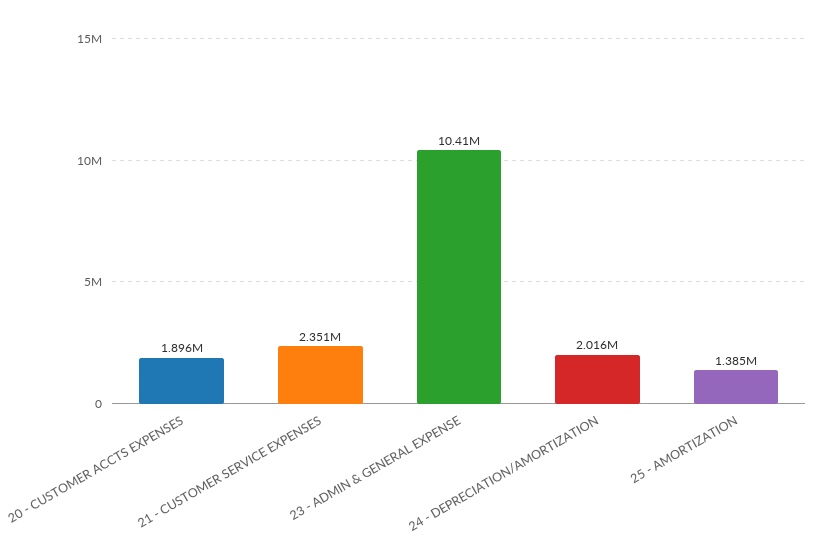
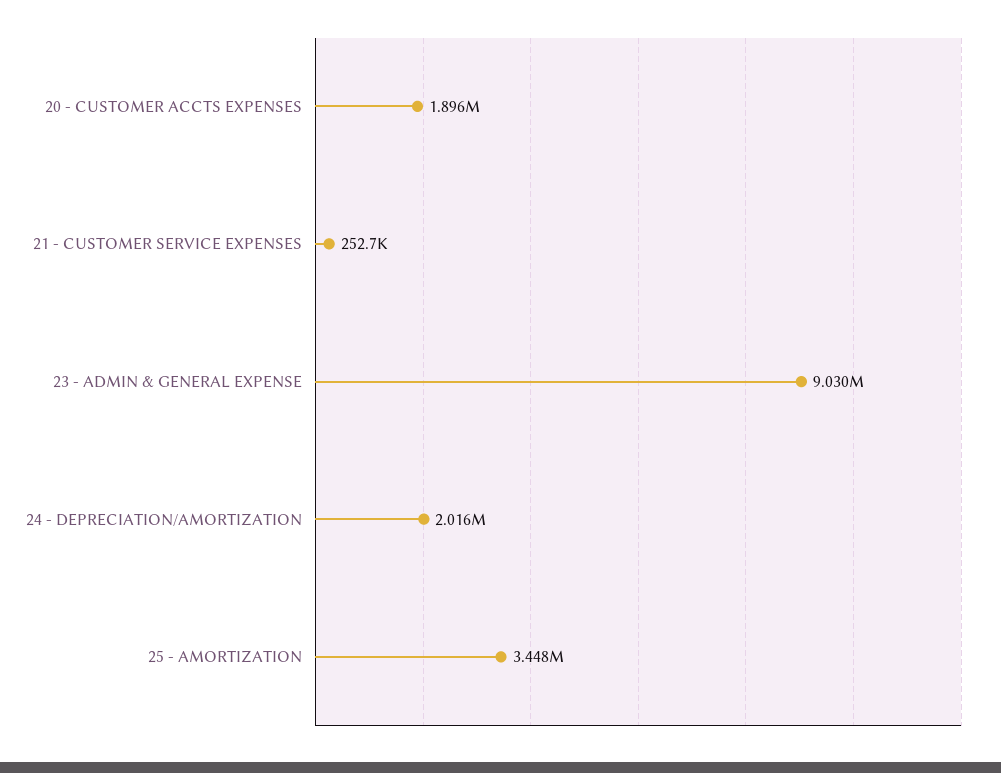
  {
    "20 - CUSTOMER ACCTS EXPENSES": 1896000,
-   "21 - CUSTOMER SERVICE EXPENSES": 2351000,
+   "21 - CUSTOMER SERVICE EXPENSES": 252700,
-   "23 - ADMIN & GENERAL EXPENSE": 10410000,
+   "23 - ADMIN & GENERAL EXPENSE": 9030000,
    "24 - DEPRECIATION/AMORTIZATION": 2016000,
-   "25 - AMORTIZATION": 1385000
+   "25 - AMORTIZATION": 3448000
  }

